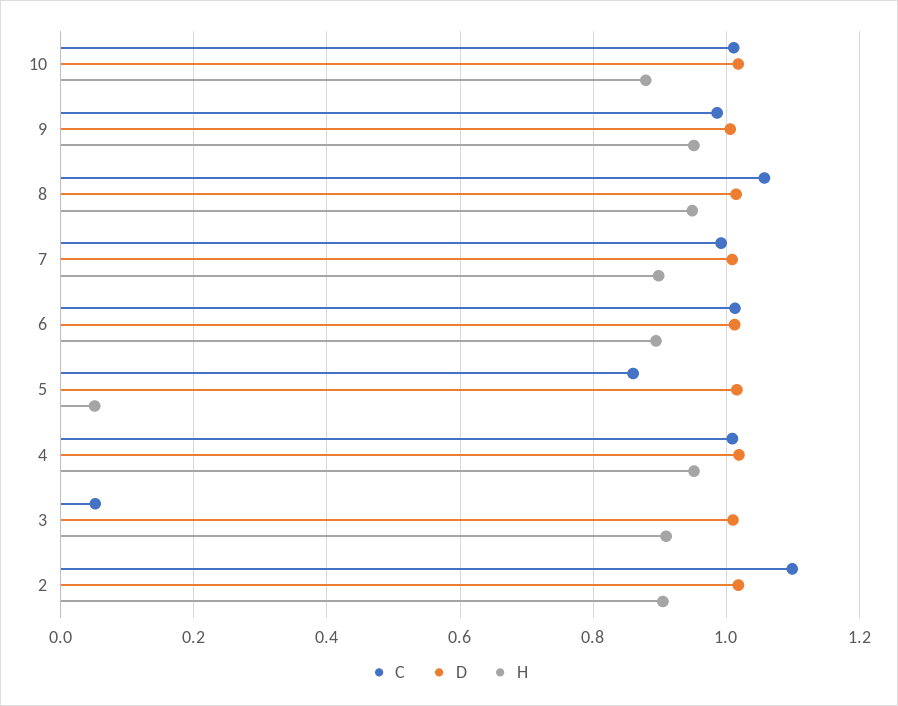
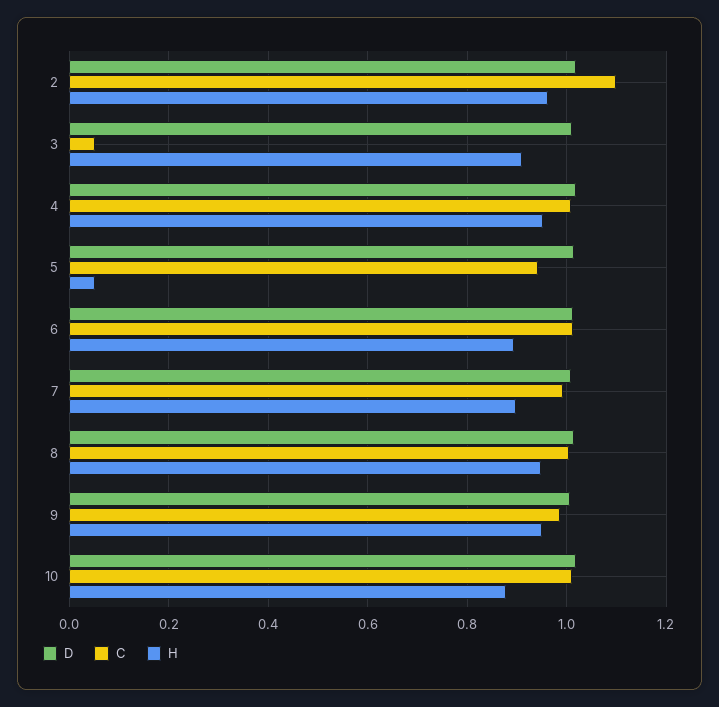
  {
    "C": {
      "10": 1.02,
      "9": 0.98,
-     "8": 1.06,
+     "8": 1,
      "7": 1,
      "6": 1.02,
-     "5": 0.86,
+     "5": 0.94,
      "4": 1,
      "3": 0.06,
      "2": 1.1
    },
    "D": {
      "10": 1.02,
      "9": 1,
      "8": 1.02,
      "7": 1,
      "6": 1.02,
      "5": 1.02,
      "4": 1.02,
      "3": 1.02,
      "2": 1.02
    },
    "H": {
      "10": 0.88,
      "9": 0.96,
      "8": 0.94,
      "7": 0.9,
      "6": 0.9,
      "5": 0.06,
      "4": 0.96,
      "3": 0.9,
-     "2": 0.9
+     "2": 0.96
    }
  }

